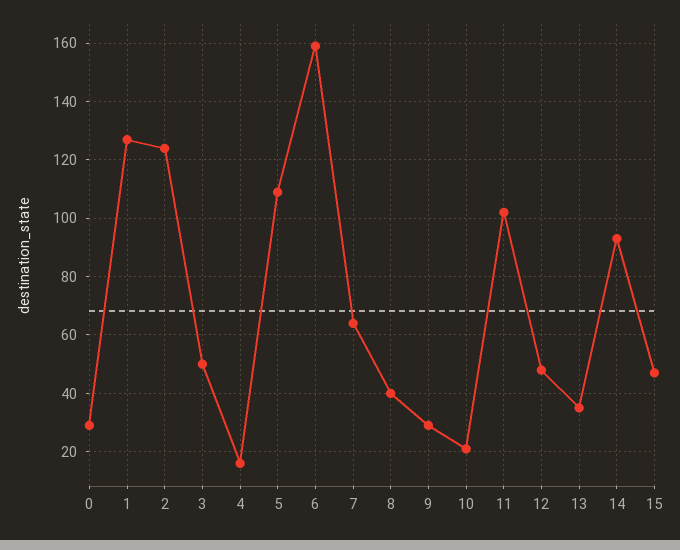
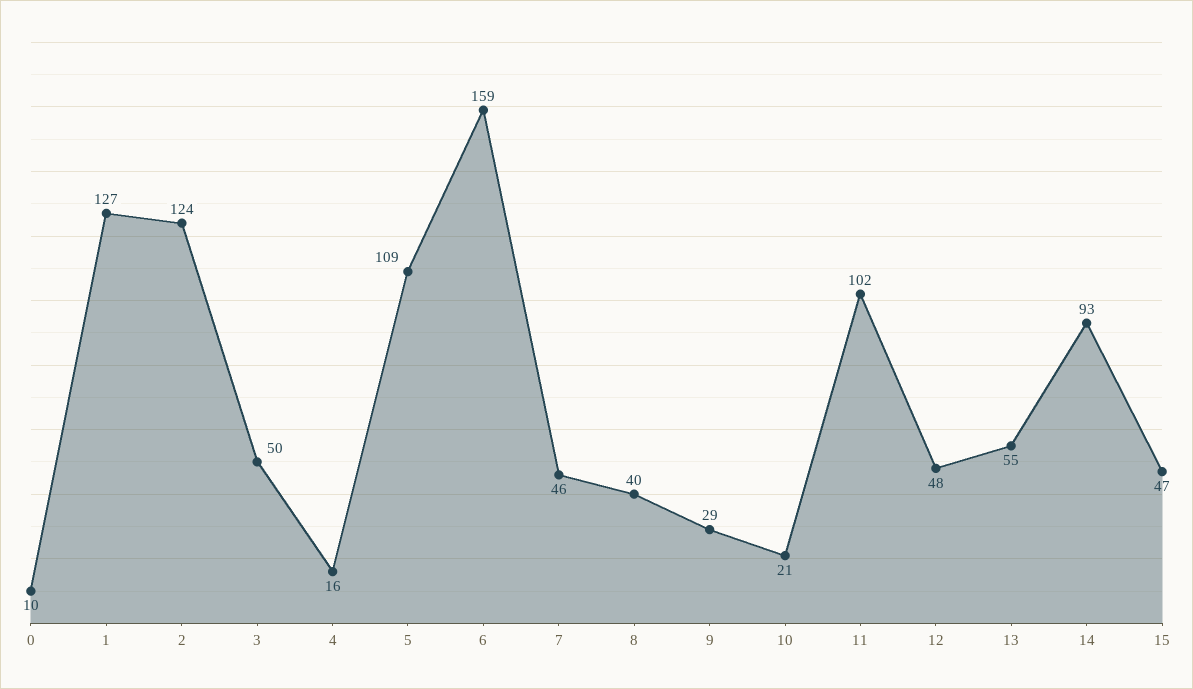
  {
-   "0": 30,
+   "0": 10,
    "1": 127,
    "2": 124,
    "3": 50,
    "4": 16,
    "5": 109,
    "6": 159,
-   "7": 65,
+   "7": 46,
    "8": 40,
    "9": 29,
    "10": 21,
    "11": 102,
    "12": 48,
-   "13": 35,
+   "13": 55,
    "14": 93,
    "15": 47
  }

